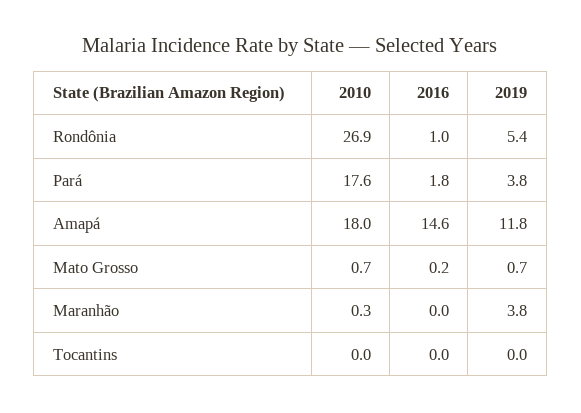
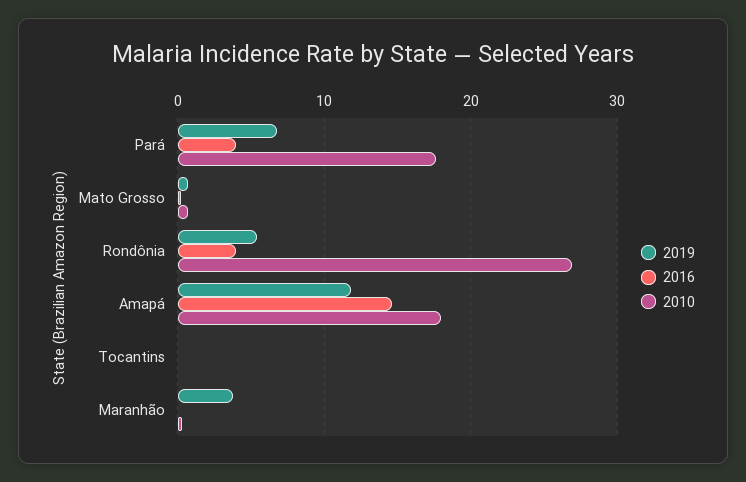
  {
    "2010": {
      "Rondônia": 26.9,
      "Pará": 17.6,
      "Amapá": 18,
      "Mato Grosso": 0.7,
      "Maranhão": 0.3,
      "Tocantins": 0
    },
    "2016": {
-     "Rondônia": 1,
+     "Rondônia": 4,
-     "Pará": 1.8,
+     "Pará": 4,
      "Amapá": 14.6,
      "Mato Grosso": 0.2,
      "Maranhão": 0,
      "Tocantins": 0
    },
    "2019": {
      "Rondônia": 5.4,
-     "Pará": 3.8,
+     "Pará": 7,
      "Amapá": 11.8,
      "Mato Grosso": 0.7,
      "Maranhão": 3.8,
      "Tocantins": 0
    }
  }

